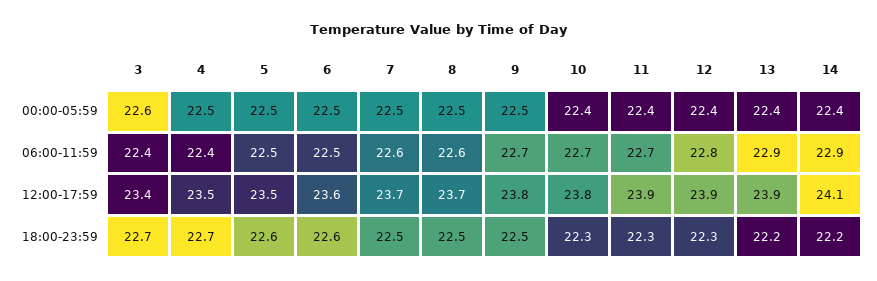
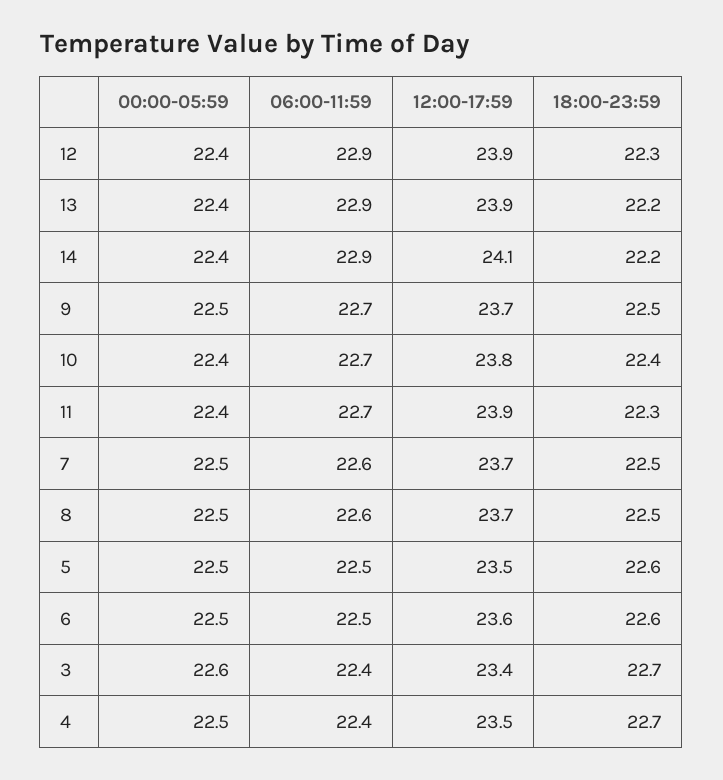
  {
    "3": {
      "00:00-05:59": 22.6,
      "06:00-11:59": 22.4,
      "12:00-17:59": 23.4,
      "18:00-23:59": 22.7
    },
    "4": {
      "00:00-05:59": 22.5,
      "06:00-11:59": 22.4,
      "12:00-17:59": 23.5,
      "18:00-23:59": 22.7
    },
    "5": {
      "00:00-05:59": 22.5,
      "06:00-11:59": 22.5,
      "12:00-17:59": 23.5,
      "18:00-23:59": 22.6
    },
    "6": {
      "00:00-05:59": 22.5,
      "06:00-11:59": 22.5,
      "12:00-17:59": 23.6,
      "18:00-23:59": 22.6
    },
    "7": {
      "00:00-05:59": 22.5,
      "06:00-11:59": 22.6,
      "12:00-17:59": 23.7,
      "18:00-23:59": 22.5
    },
    "8": {
      "00:00-05:59": 22.5,
      "06:00-11:59": 22.6,
      "12:00-17:59": 23.7,
      "18:00-23:59": 22.5
    },
    "9": {
      "00:00-05:59": 22.5,
      "06:00-11:59": 22.7,
-     "12:00-17:59": 23.8,
+     "12:00-17:59": 23.7,
      "18:00-23:59": 22.5
    },
    "10": {
      "00:00-05:59": 22.4,
      "06:00-11:59": 22.7,
      "12:00-17:59": 23.8,
-     "18:00-23:59": 22.3
+     "18:00-23:59": 22.4
    },
    "11": {
      "00:00-05:59": 22.4,
      "06:00-11:59": 22.7,
      "12:00-17:59": 23.9,
      "18:00-23:59": 22.3
    },
    "12": {
      "00:00-05:59": 22.4,
-     "06:00-11:59": 22.8,
+     "06:00-11:59": 22.9,
      "12:00-17:59": 23.9,
      "18:00-23:59": 22.3
    },
    "13": {
      "00:00-05:59": 22.4,
      "06:00-11:59": 22.9,
      "12:00-17:59": 23.9,
      "18:00-23:59": 22.2
    },
    "14": {
      "00:00-05:59": 22.4,
      "06:00-11:59": 22.9,
      "12:00-17:59": 24.1,
      "18:00-23:59": 22.2
    }
  }

